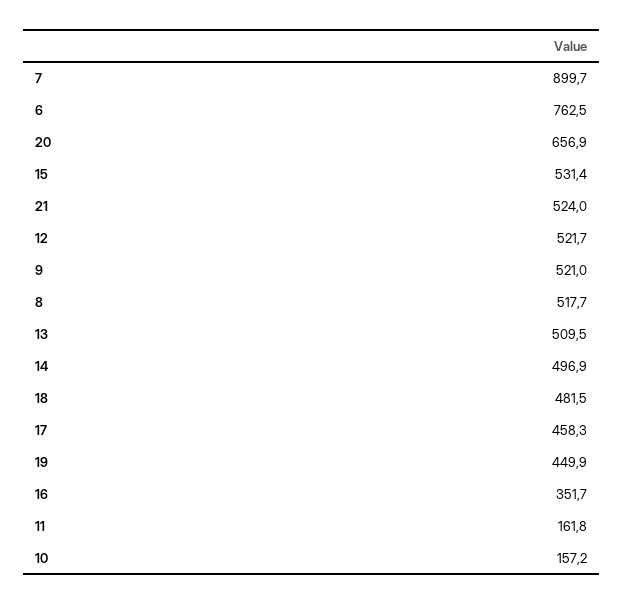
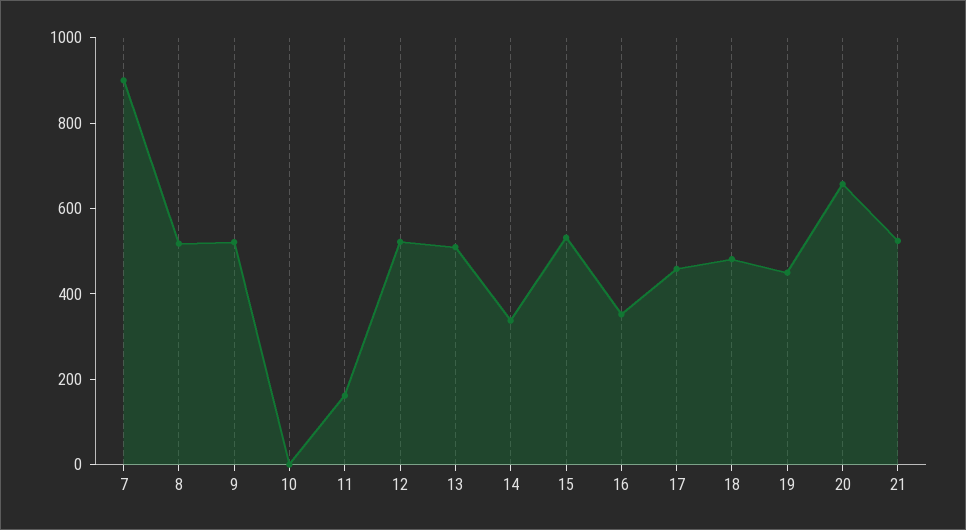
  {
    "7": 899.7,
-   "6": 762.5,
    "20": 656.9,
    "15": 531.4,
    "21": 524,
    "12": 521.7,
    "9": 521,
    "8": 517.7,
    "13": 509.5,
-   "14": 496.9,
+   "14": 350,
    "18": 481.5,
    "17": 458.3,
    "19": 449.9,
    "16": 351.7,
    "11": 161.8,
-   "10": 157.2
+   "10": 0
  }

